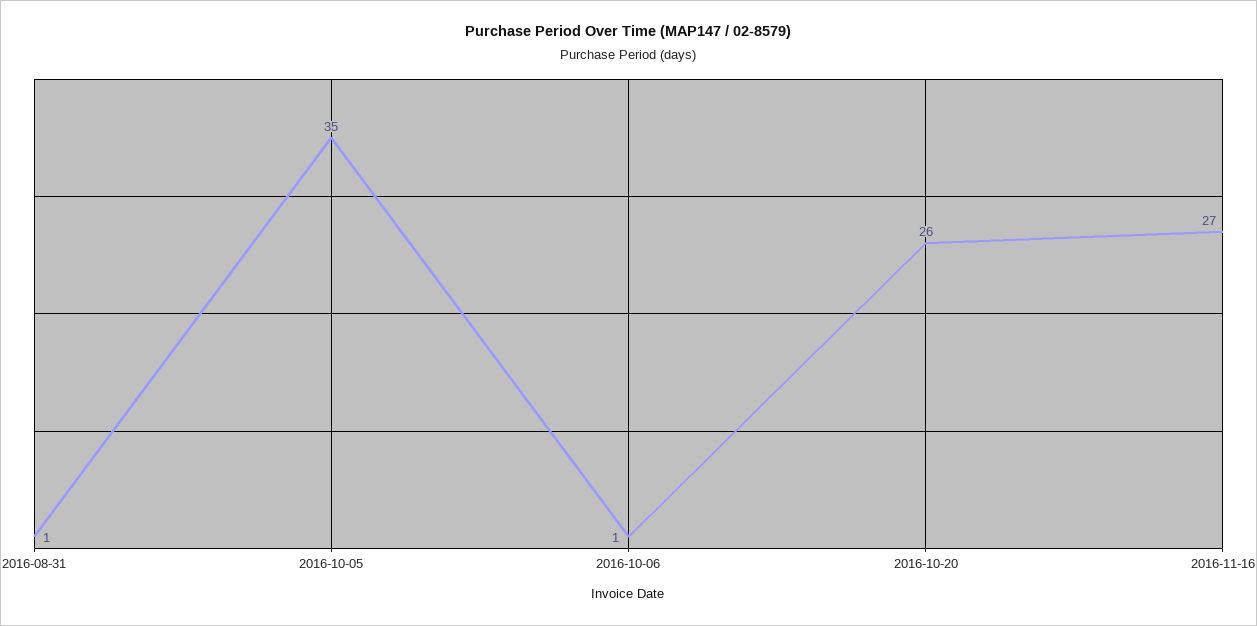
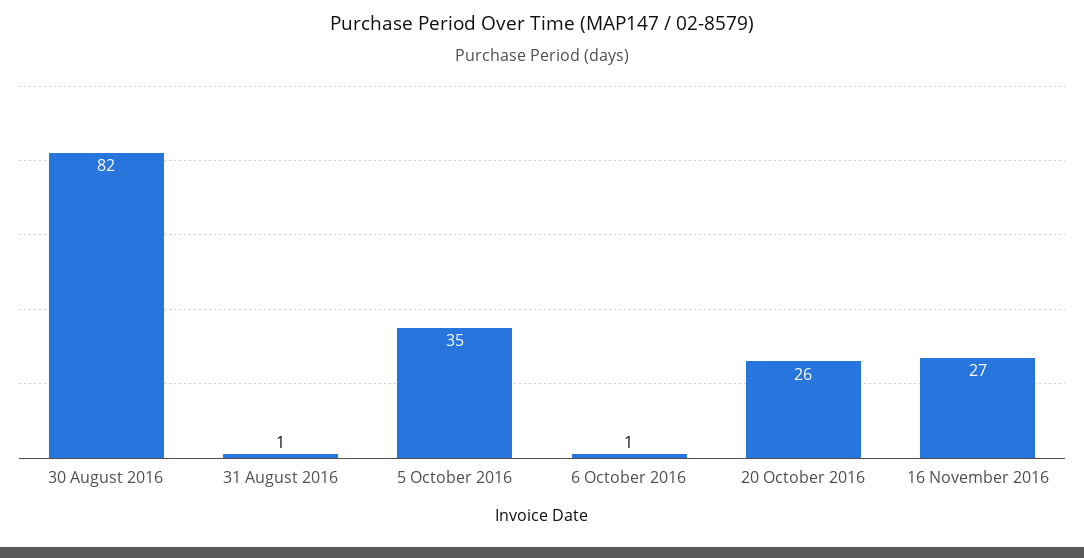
  {
    "2016-08-31": 1,
    "2016-10-05": 35,
    "2016-10-06": 1,
    "2016-10-20": 26,
-   "2016-11-16": 27
+   "2016-11-16": 27,
+   "30 August 2016": 82
  }

